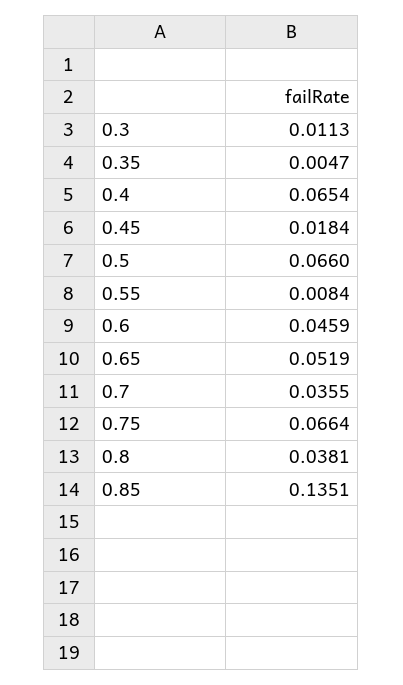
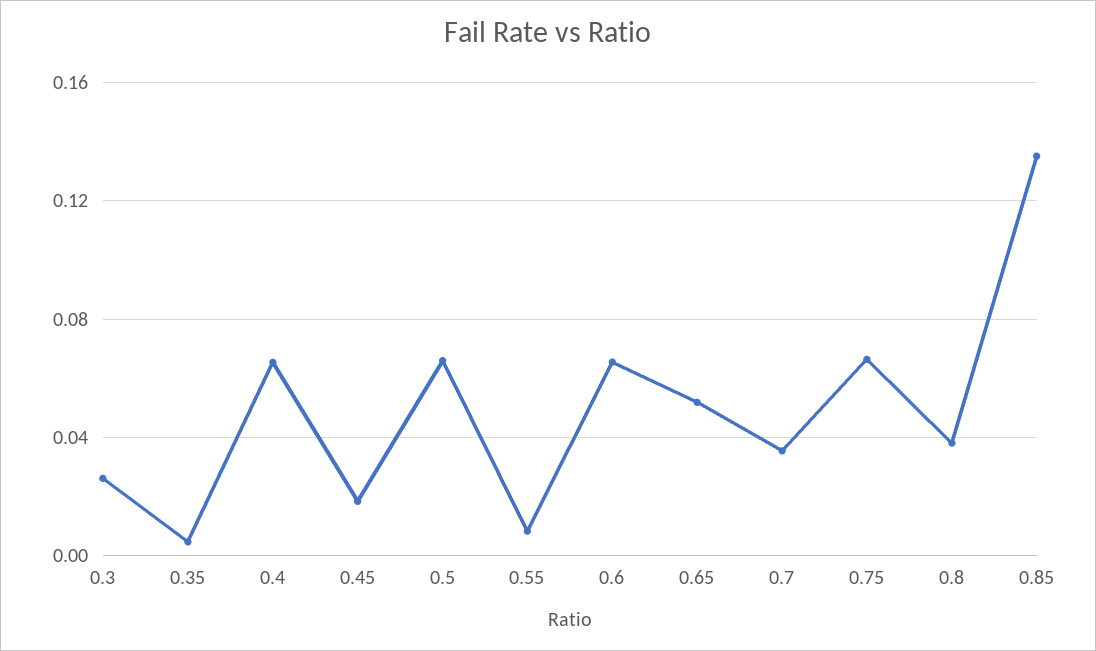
  {
-   "0.3": 0.0113,
+   "0.3": 0.025,
    "0.35": 0.0047,
    "0.4": 0.0654,
    "0.45": 0.0184,
    "0.5": 0.066,
    "0.55": 0.0084,
-   "0.6": 0.0459,
+   "0.6": 0.065,
    "0.65": 0.0519,
    "0.7": 0.0355,
    "0.75": 0.0664,
    "0.8": 0.0381,
    "0.85": 0.1351
  }

